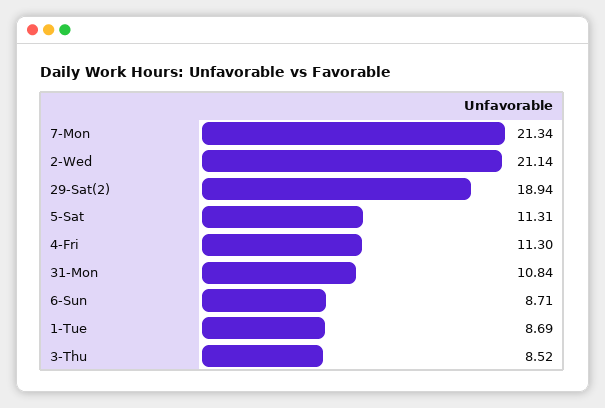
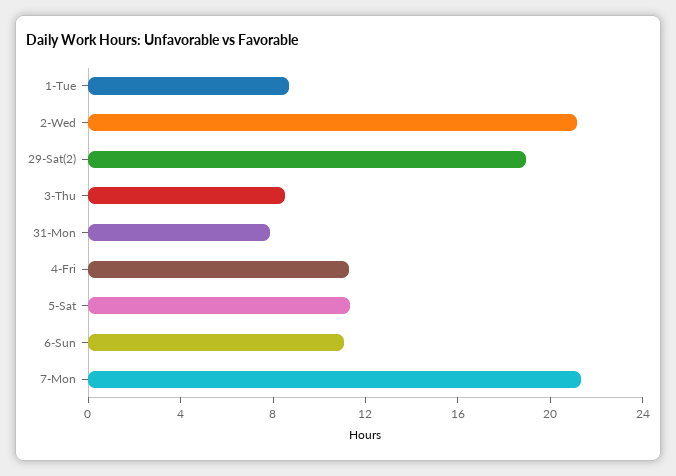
  {
    "7-Mon": 21.34,
    "2-Wed": 21.14,
    "29-Sat(2)": 18.94,
    "5-Sat": 11.31,
    "4-Fri": 11.3,
-   "31-Mon": 10.84,
+   "31-Mon": 8,
-   "6-Sun": 8.71,
+   "6-Sun": 11,
    "1-Tue": 8.69,
    "3-Thu": 8.52
  }

